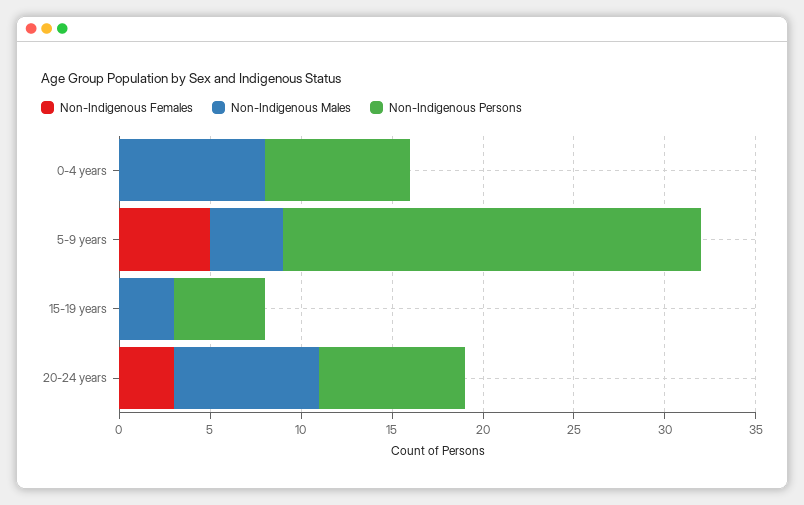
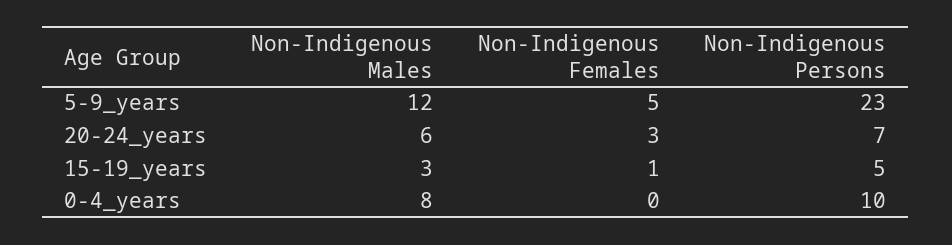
  {
    "Non-Indigenous Females": {
      "0-4 years": 0,
      "5-9 years": 5,
-     "15-19 years": 0,
+     "15-19 years": 1,
      "20-24 years": 3
    },
    "Non-Indigenous Males": {
      "0-4 years": 8,
-     "5-9 years": 4,
+     "5-9 years": 12,
      "15-19 years": 3,
-     "20-24 years": 8
+     "20-24 years": 6
    },
    "Non-Indigenous Persons": {
-     "0-4 years": 8,
+     "0-4 years": 10,
      "5-9 years": 23,
      "15-19 years": 5,
-     "20-24 years": 8
+     "20-24 years": 7
    }
  }

